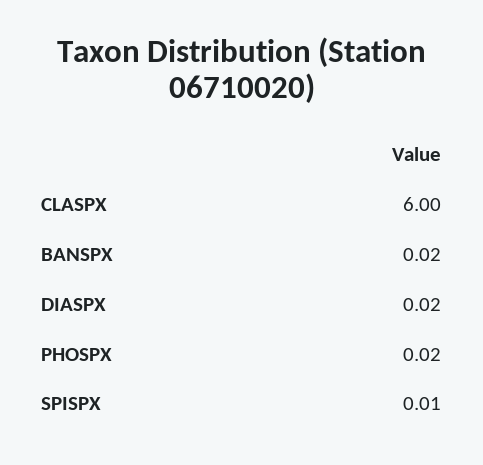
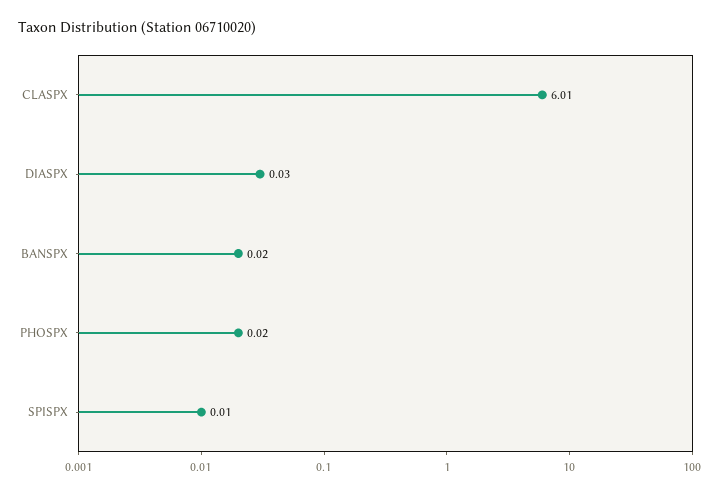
  {
-   "CLASPX": 6,
+   "CLASPX": 6.01,
    "BANSPX": 0.02,
-   "DIASPX": 0.02,
+   "DIASPX": 0.03,
    "PHOSPX": 0.02,
    "SPISPX": 0.01
  }

